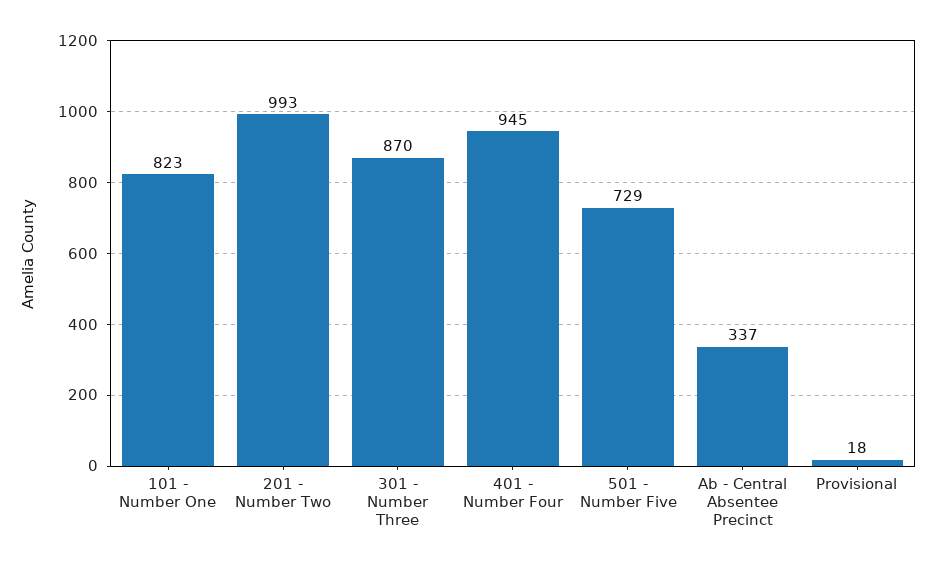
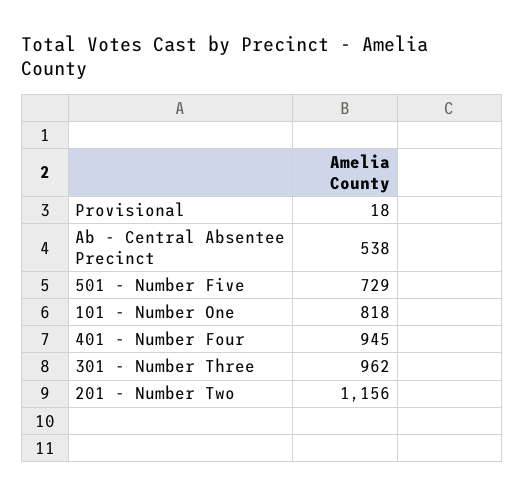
  {
-   "101 - Number One": 823,
+   "101 - Number One": 818,
-   "201 - Number Two": 993,
+   "201 - Number Two": 1156,
-   "301 - Number Three": 870,
+   "301 - Number Three": 962,
    "401 - Number Four": 945,
    "501 - Number Five": 729,
-   "Ab - Central Absentee Precinct": 337,
+   "Ab - Central Absentee Precinct": 538,
    "Provisional": 18
  }

